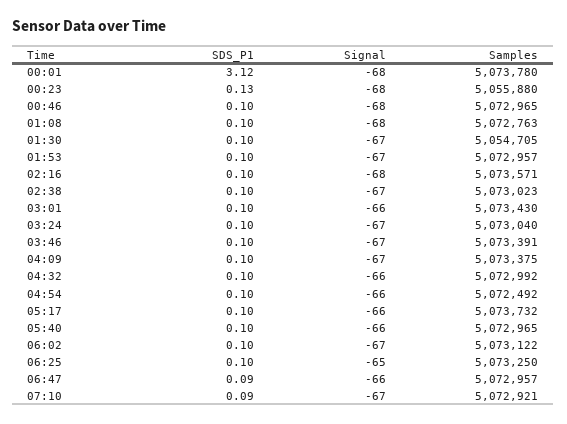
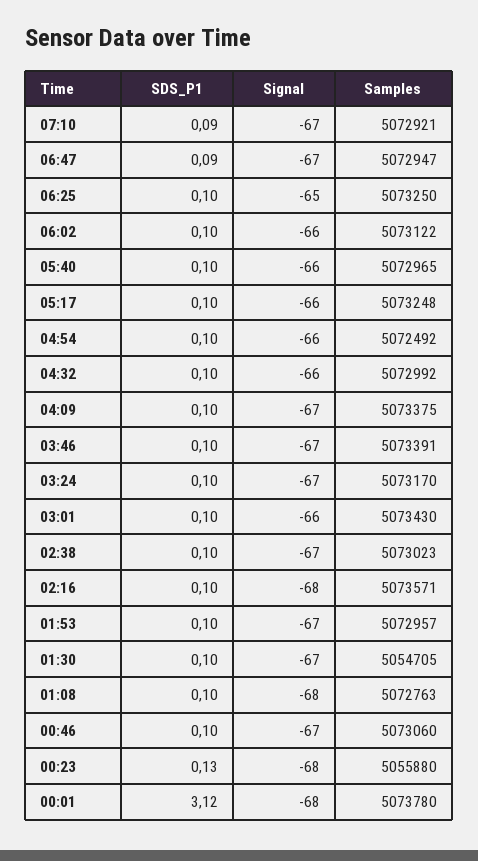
  {
    "SDS_P1": {
      "00:01": 3.12,
      "00:23": 0.13,
      "00:46": 0.1,
      "01:08": 0.1,
      "01:30": 0.1,
      "01:53": 0.1,
      "02:16": 0.1,
      "02:38": 0.1,
      "03:01": 0.1,
      "03:24": 0.1,
      "03:46": 0.1,
      "04:09": 0.1,
      "04:32": 0.1,
      "04:54": 0.1,
      "05:17": 0.1,
      "05:40": 0.1,
      "06:02": 0.1,
      "06:25": 0.1,
      "06:47": 0.09,
      "07:10": 0.09
    },
    "Signal": {
      "00:01": -68,
      "00:23": -68,
-     "00:46": -68,
+     "00:46": -67,
      "01:08": -68,
      "01:30": -67,
      "01:53": -67,
      "02:16": -68,
      "02:38": -67,
      "03:01": -66,
      "03:24": -67,
      "03:46": -67,
      "04:09": -67,
      "04:32": -66,
      "04:54": -66,
      "05:17": -66,
      "05:40": -66,
-     "06:02": -67,
+     "06:02": -66,
      "06:25": -65,
-     "06:47": -66,
+     "06:47": -67,
      "07:10": -67
    },
    "Samples": {
      "00:01": 5073780,
      "00:23": 5055880,
-     "00:46": 5072965,
+     "00:46": 5073060,
      "01:08": 5072763,
      "01:30": 5054705,
      "01:53": 5072957,
      "02:16": 5073571,
      "02:38": 5073023,
      "03:01": 5073430,
-     "03:24": 5073040,
+     "03:24": 5073170,
      "03:46": 5073391,
      "04:09": 5073375,
      "04:32": 5072992,
      "04:54": 5072492,
-     "05:17": 5073732,
+     "05:17": 5073248,
      "05:40": 5072965,
      "06:02": 5073122,
      "06:25": 5073250,
-     "06:47": 5072957,
+     "06:47": 5072947,
      "07:10": 5072921
    }
  }

